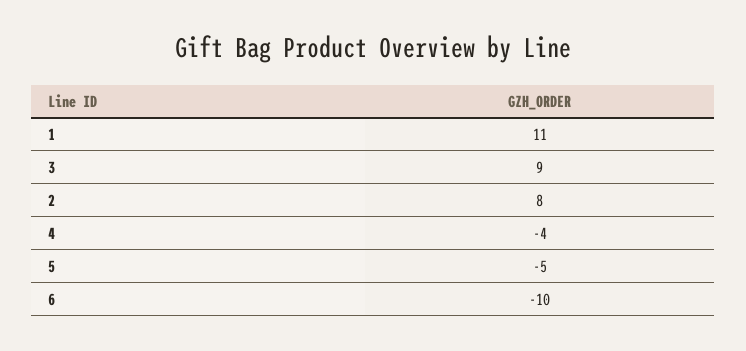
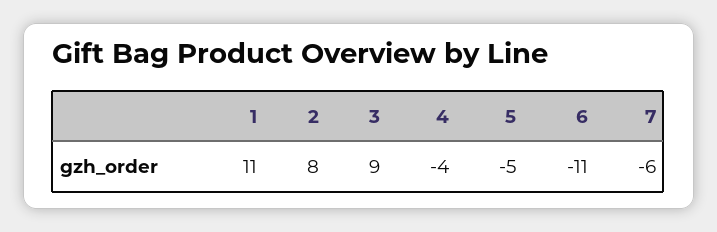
  {
    "1": 11,
    "3": 9,
    "2": 8,
    "4": -4,
    "5": -5,
-   "6": -10
+   "6": -11,
+   "7": -6
  }

